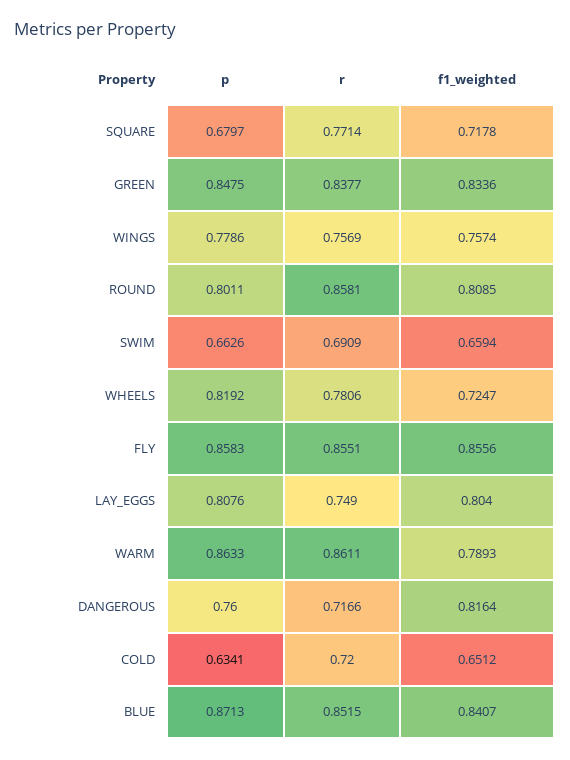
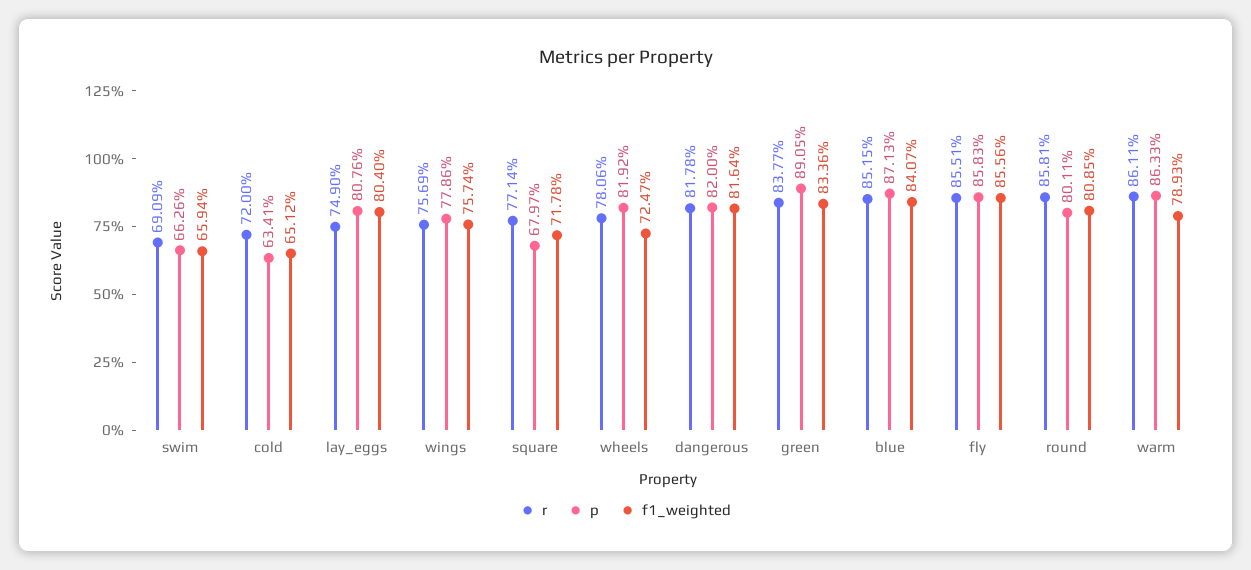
  {
    "p": {
      "SQUARE": 0.6797,
-     "GREEN": 0.8475,
+     "GREEN": 0.8905,
      "WINGS": 0.7786,
      "ROUND": 0.8011,
      "SWIM": 0.6626,
      "WHEELS": 0.8192,
      "FLY": 0.8583,
      "LAY_EGGS": 0.8076,
      "WARM": 0.8633,
-     "DANGEROUS": 0.76,
+     "DANGEROUS": 0.82,
      "COLD": 0.6341,
      "BLUE": 0.8713
    },
    "r": {
      "SQUARE": 0.7714,
      "GREEN": 0.8377,
      "WINGS": 0.7569,
      "ROUND": 0.8581,
      "SWIM": 0.6909,
      "WHEELS": 0.7806,
      "FLY": 0.8551,
      "LAY_EGGS": 0.749,
      "WARM": 0.8611,
-     "DANGEROUS": 0.7166,
+     "DANGEROUS": 0.8178,
      "COLD": 0.72,
      "BLUE": 0.8515
    },
    "f1_weighted": {
      "SQUARE": 0.7178,
      "GREEN": 0.8336,
      "WINGS": 0.7574,
      "ROUND": 0.8085,
      "SWIM": 0.6594,
      "WHEELS": 0.7247,
      "FLY": 0.8556,
      "LAY_EGGS": 0.804,
      "WARM": 0.7893,
      "DANGEROUS": 0.8164,
      "COLD": 0.6512,
      "BLUE": 0.8407
    }
  }

